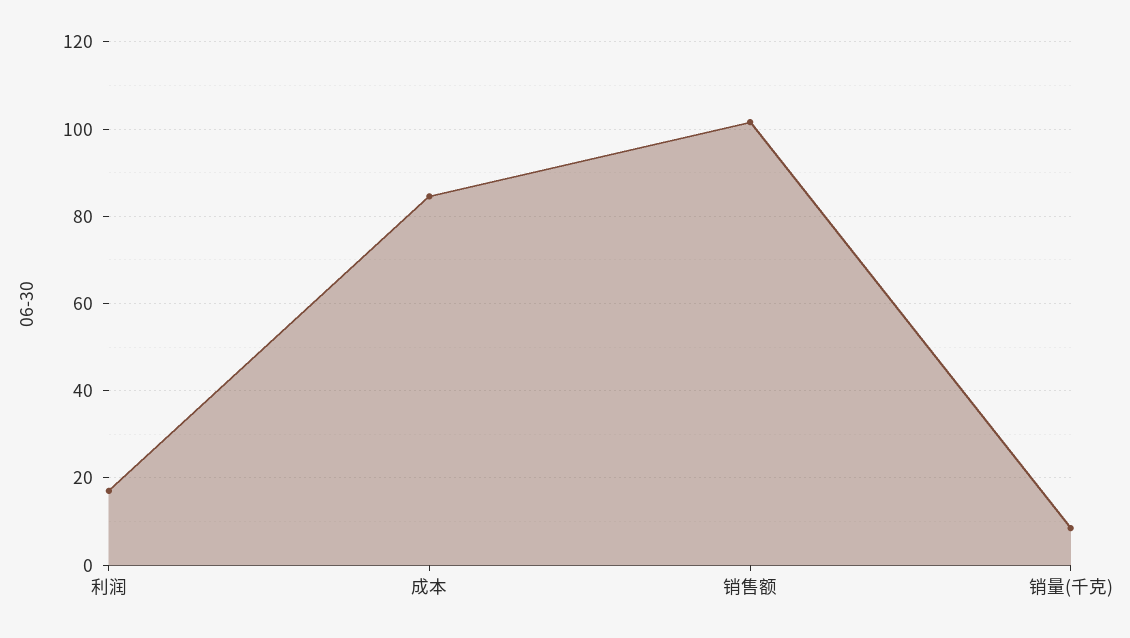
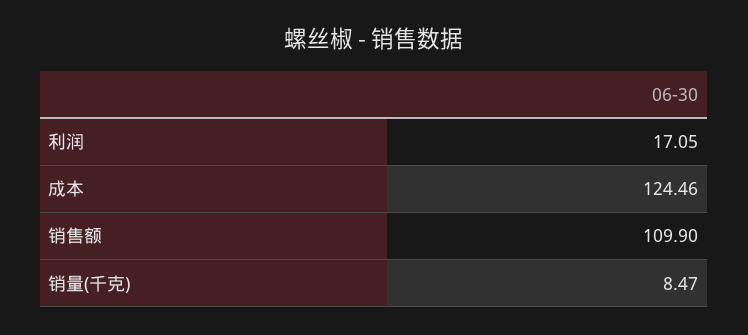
  {
    "利润": 17.05,
-   "成本": 84,
+   "成本": 124.46,
-   "销售额": 102,
+   "销售额": 109.9,
    "销量(千克)": 8.47
  }

